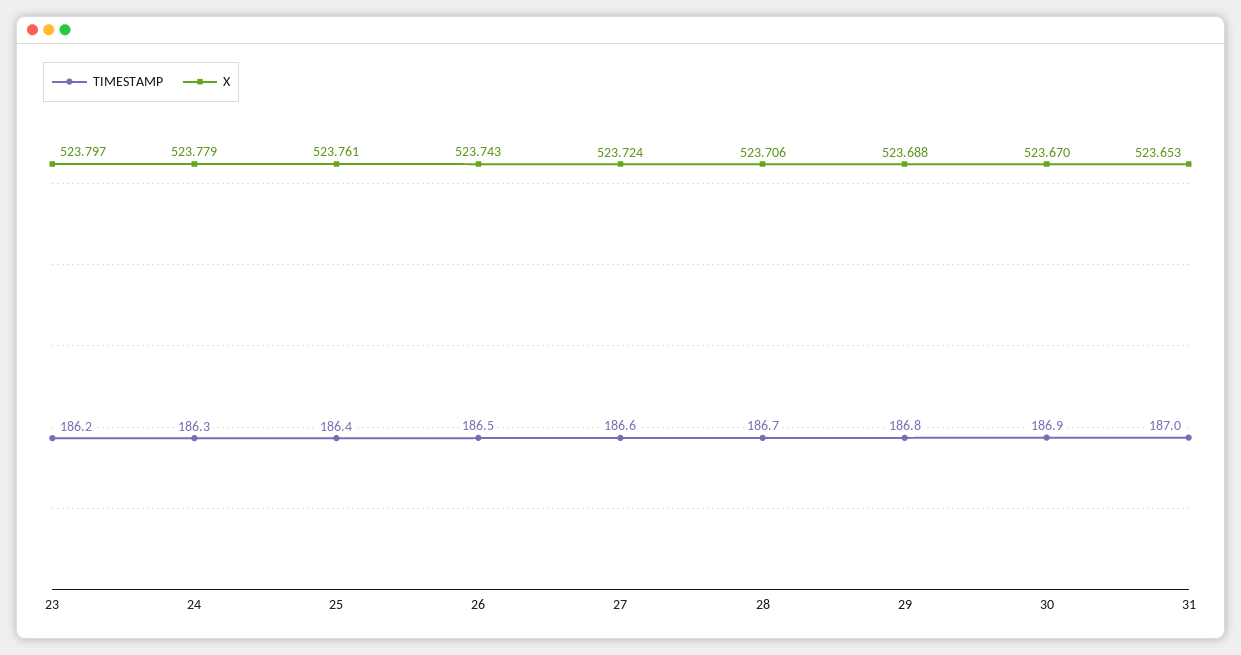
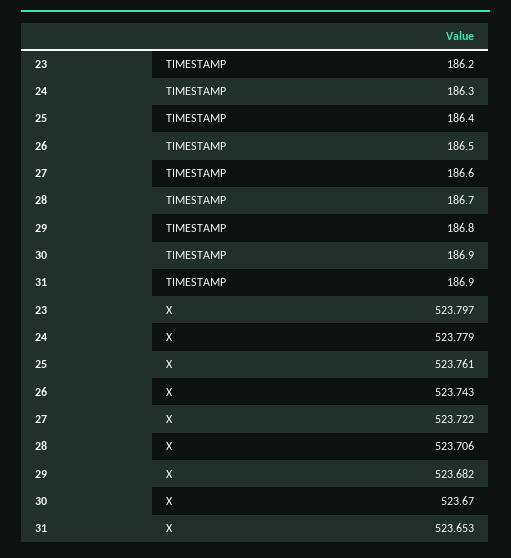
  {
    "TIMESTAMP": {
      "23": 186.2,
      "24": 186.3,
      "25": 186.4,
      "26": 186.5,
      "27": 186.6,
      "28": 186.7,
      "29": 186.8,
      "30": 186.9,
-     "31": 187
+     "31": 186.9
    },
    "X": {
      "23": 523.797,
      "24": 523.779,
      "25": 523.761,
      "26": 523.743,
-     "27": 523.724,
+     "27": 523.722,
      "28": 523.706,
-     "29": 523.688,
+     "29": 523.682,
      "30": 523.67,
      "31": 523.653
    }
  }

